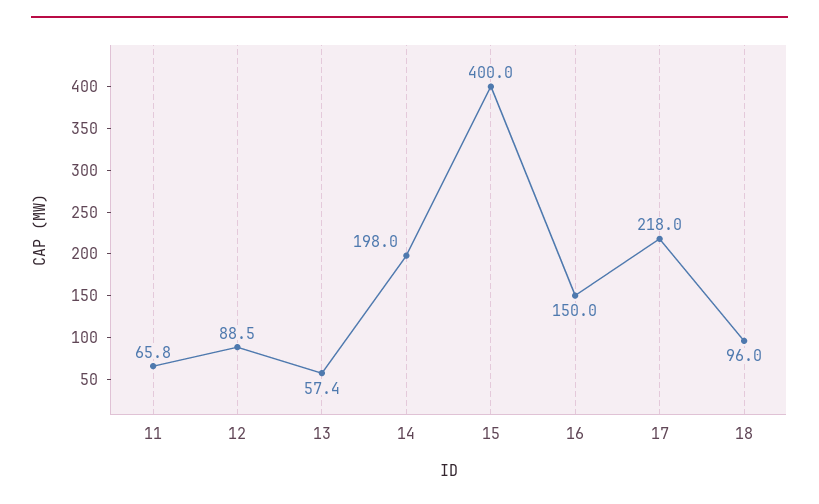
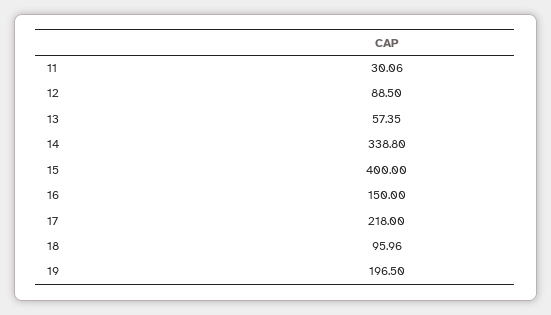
  {
-   "11": 65.8,
+   "11": 30.06,
    "12": 88.5,
    "13": 57.35,
-   "14": 198,
+   "14": 338.8,
    "15": 400,
    "16": 150,
    "17": 218,
-   "18": 95.96
+   "18": 95.96,
+   "19": 196.5
  }

